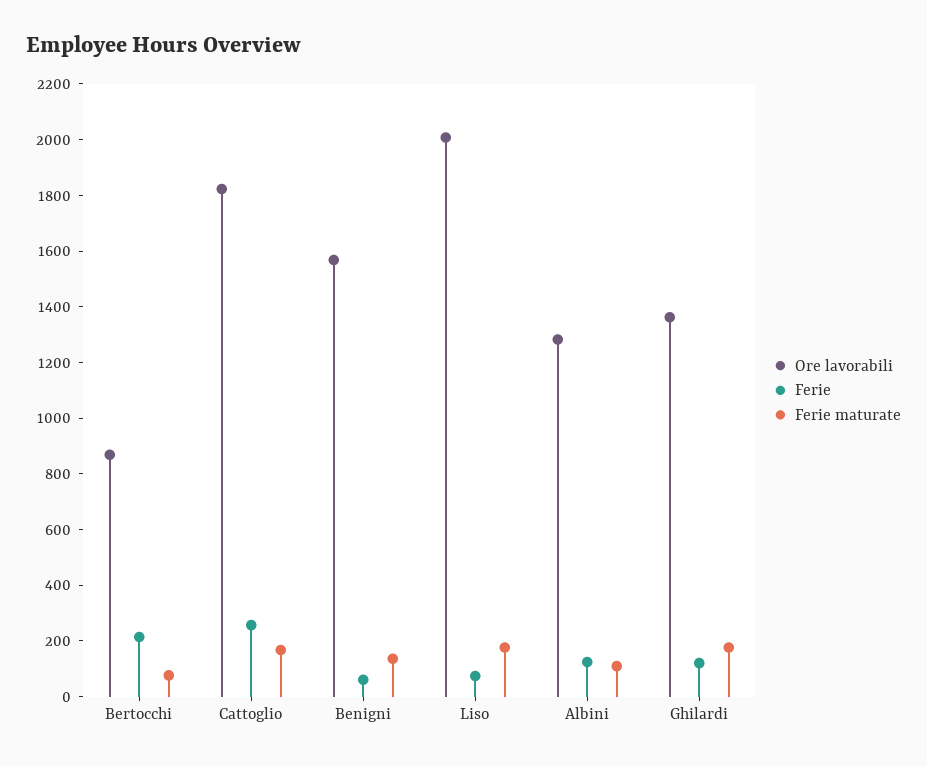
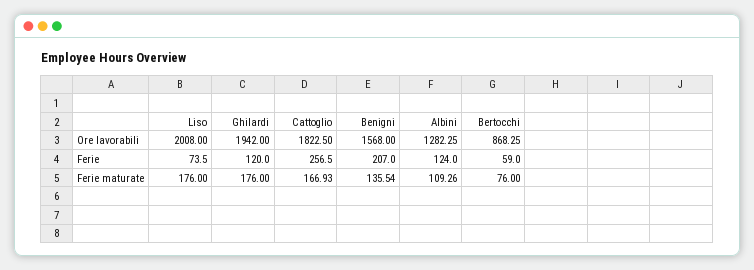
  {
    "Ore lavorabili": {
      "Bertocchi": 868.25,
      "Cattoglio": 1822.5,
      "Benigni": 1568,
      "Liso": 2008,
      "Albini": 1282.25,
-     "Ghilardi": 1350
+     "Ghilardi": 1942
    },
    "Ferie": {
-     "Bertocchi": 200,
+     "Bertocchi": 59,
      "Cattoglio": 256.5,
-     "Benigni": 50,
+     "Benigni": 207,
      "Liso": 73.5,
      "Albini": 124,
      "Ghilardi": 120
    },
    "Ferie maturate": {
      "Bertocchi": 76,
      "Cattoglio": 166.93,
      "Benigni": 135.54,
      "Liso": 176,
      "Albini": 109.26,
      "Ghilardi": 176
    }
  }

